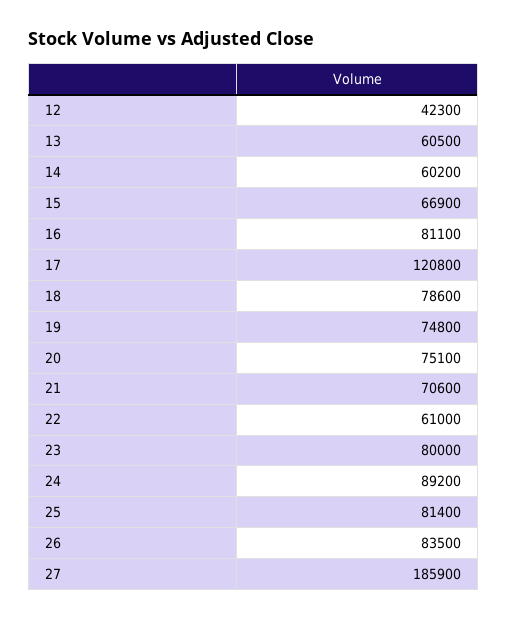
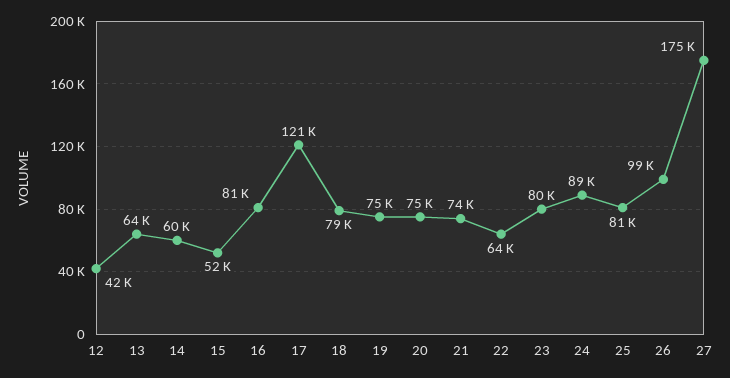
  {
    "12": 42300,
-   "13": 60500,
+   "13": 64000,
    "14": 60200,
-   "15": 66900,
+   "15": 52000,
    "16": 81100,
    "17": 120800,
    "18": 78600,
    "19": 74800,
    "20": 75100,
-   "21": 70600,
+   "21": 74000,
-   "22": 61000,
+   "22": 64000,
    "23": 80000,
    "24": 89200,
    "25": 81400,
-   "26": 83500,
+   "26": 99000,
-   "27": 185900
+   "27": 175000
  }

